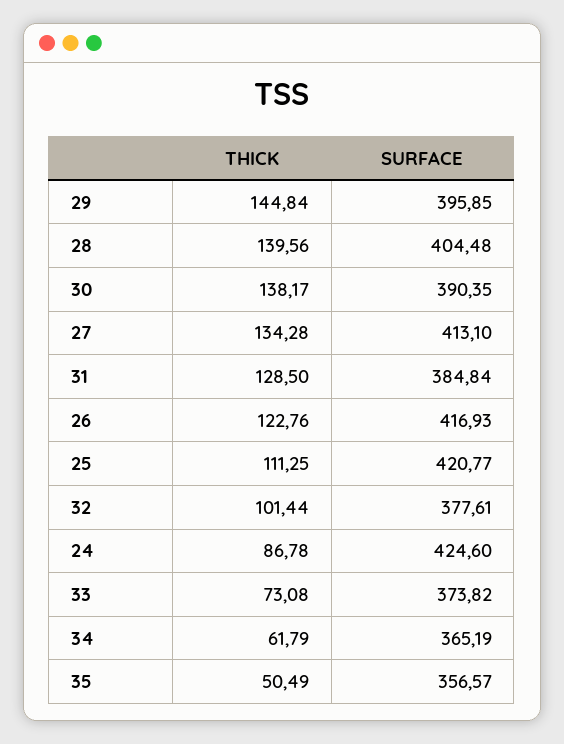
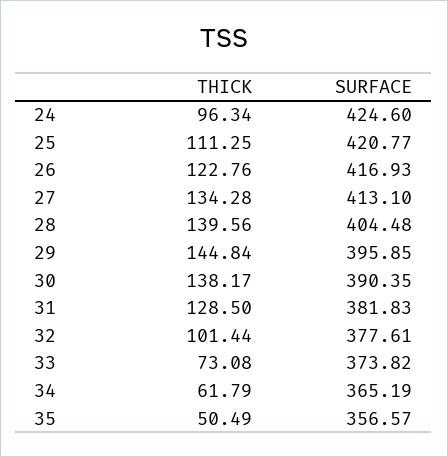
  {
    "THICK": {
      "29": 144.84,
      "28": 139.56,
      "30": 138.17,
      "27": 134.28,
      "31": 128.5,
      "26": 122.76,
      "25": 111.25,
      "32": 101.44,
-     "24": 86.78,
+     "24": 96.34,
      "33": 73.08,
      "34": 61.79,
      "35": 50.49
    },
    "SURFACE": {
      "29": 395.85,
      "28": 404.48,
      "30": 390.35,
      "27": 413.1,
-     "31": 384.84,
+     "31": 381.83,
      "26": 416.93,
      "25": 420.77,
      "32": 377.61,
      "24": 424.6,
      "33": 373.82,
      "34": 365.19,
      "35": 356.57
    }
  }

